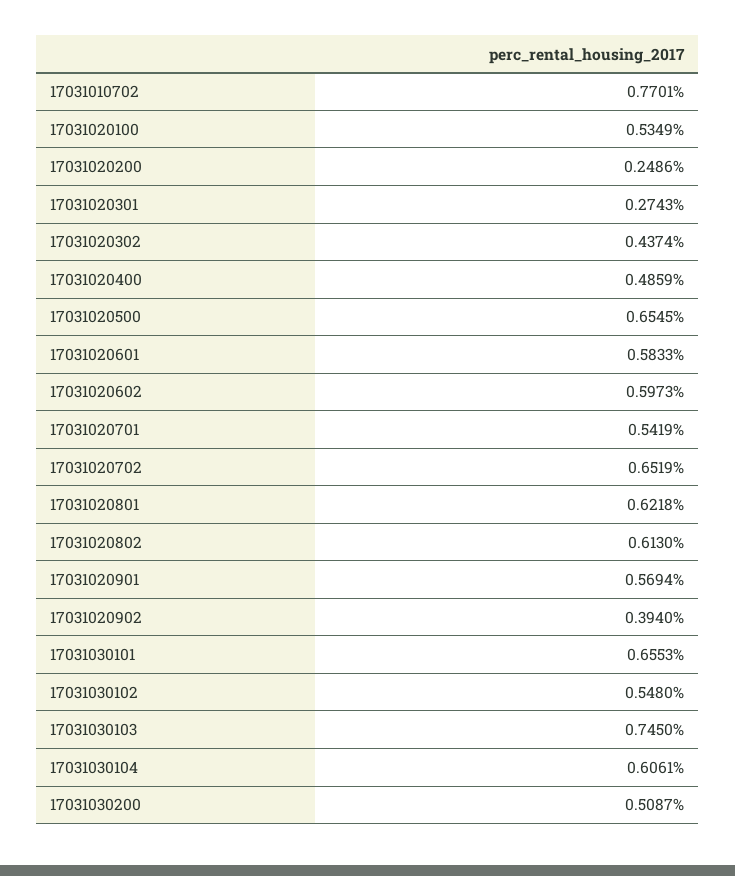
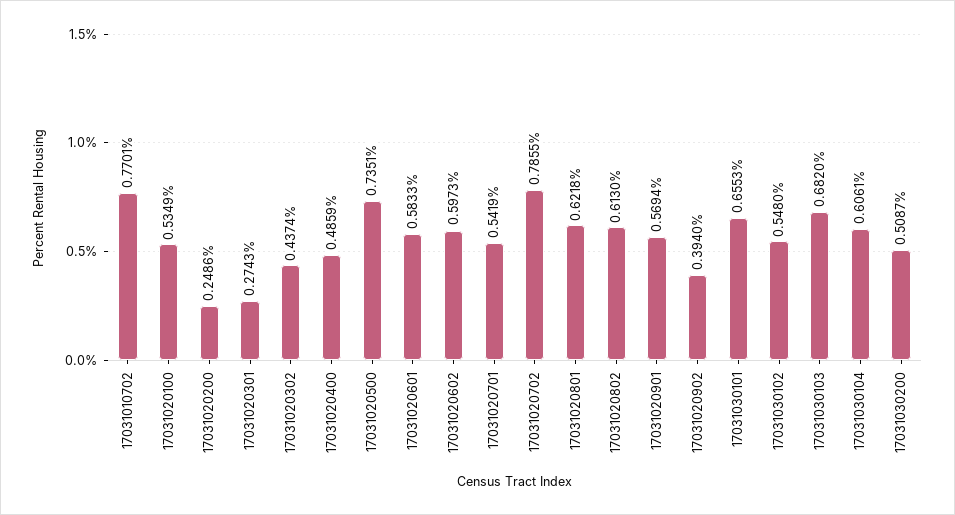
  {
    "17031010702": 0.7701,
    "17031020100": 0.5349,
    "17031020200": 0.2486,
    "17031020301": 0.2743,
    "17031020302": 0.4374,
    "17031020400": 0.4859,
-   "17031020500": 0.6545,
+   "17031020500": 0.7351,
    "17031020601": 0.5833,
    "17031020602": 0.5973,
    "17031020701": 0.5419,
-   "17031020702": 0.6519,
+   "17031020702": 0.7855,
    "17031020801": 0.6218,
    "17031020802": 0.613,
    "17031020901": 0.5694,
    "17031020902": 0.394,
    "17031030101": 0.6553,
    "17031030102": 0.548,
-   "17031030103": 0.745,
+   "17031030103": 0.682,
    "17031030104": 0.6061,
    "17031030200": 0.5087
  }

